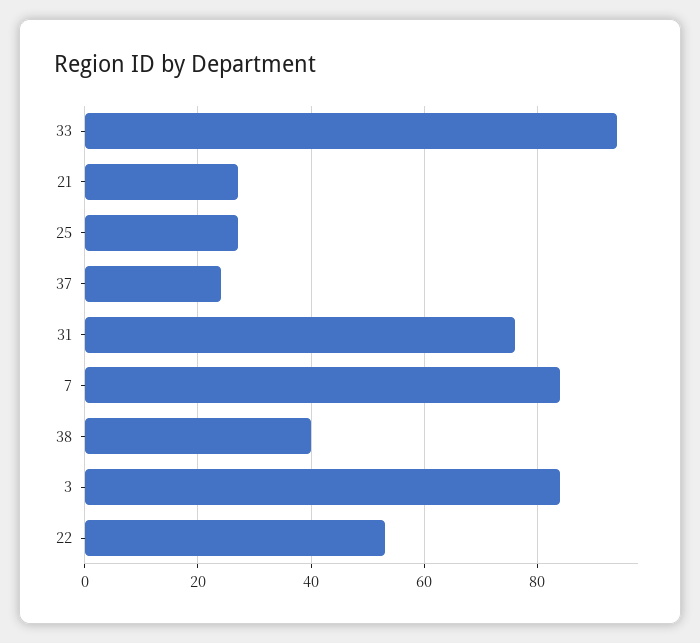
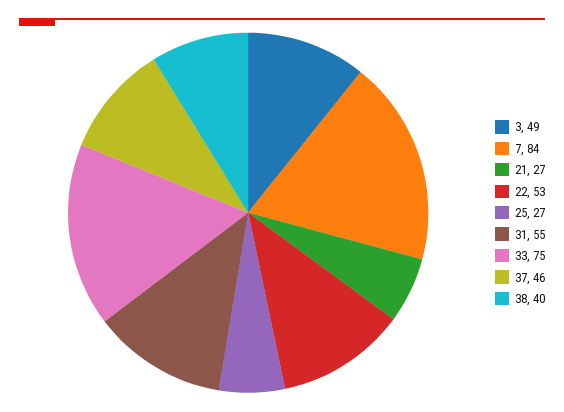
  {
-   "33": 95,
+   "33": 75,
    "21": 27,
    "25": 27,
-   "37": 25,
+   "37": 46,
-   "31": 75,
+   "31": 55,
    "7": 84,
    "38": 40,
-   "3": 85,
+   "3": 49,
    "22": 53
  }

